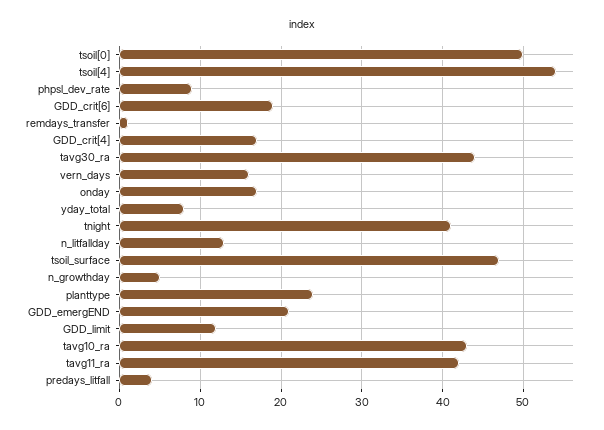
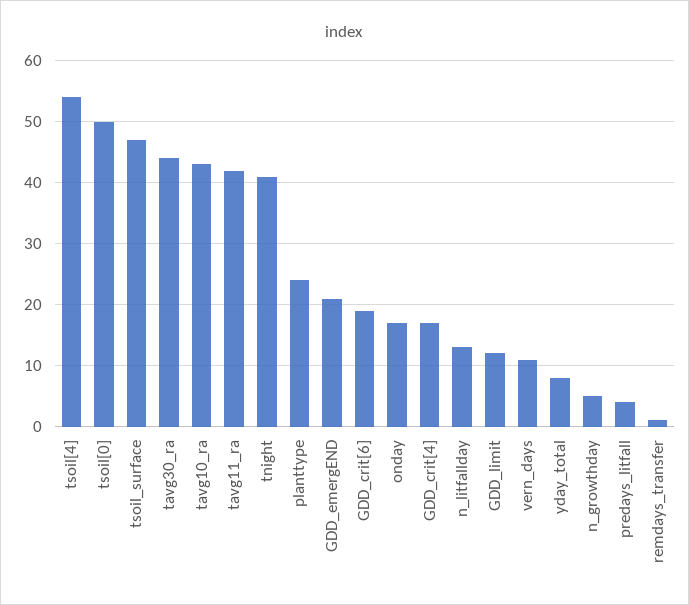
  {
    "tsoil[0]": 50,
    "tsoil[4]": 54,
-   "phpsl_dev_rate": 9,
    "GDD_crit[6]": 19,
    "remdays_transfer": 1,
    "GDD_crit[4]": 17,
    "tavg30_ra": 44,
-   "vern_days": 16,
+   "vern_days": 11,
    "onday": 17,
    "yday_total": 8,
    "tnight": 41,
    "n_litfallday": 13,
    "tsoil_surface": 47,
    "n_growthday": 5,
    "planttype": 24,
    "GDD_emergEND": 21,
    "GDD_limit": 12,
    "tavg10_ra": 43,
    "tavg11_ra": 42,
    "predays_litfall": 4
  }

